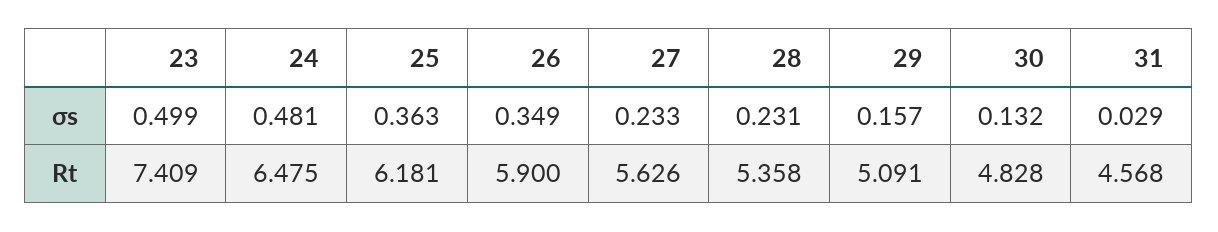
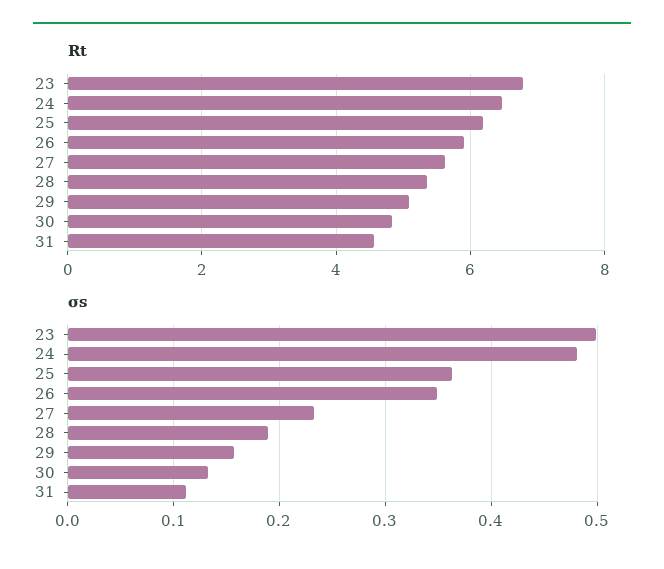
  {
    "σs": {
      "23": 0.499,
      "24": 0.481,
      "25": 0.363,
      "26": 0.349,
      "27": 0.233,
-     "28": 0.231,
+     "28": 0.19,
      "29": 0.157,
      "30": 0.132,
-     "31": 0.029
+     "31": 0.11
    },
    "Rt": {
-     "23": 7.409,
+     "23": 6.8,
      "24": 6.475,
      "25": 6.181,
      "26": 5.9,
      "27": 5.626,
      "28": 5.358,
      "29": 5.091,
      "30": 4.828,
      "31": 4.568
    }
  }

